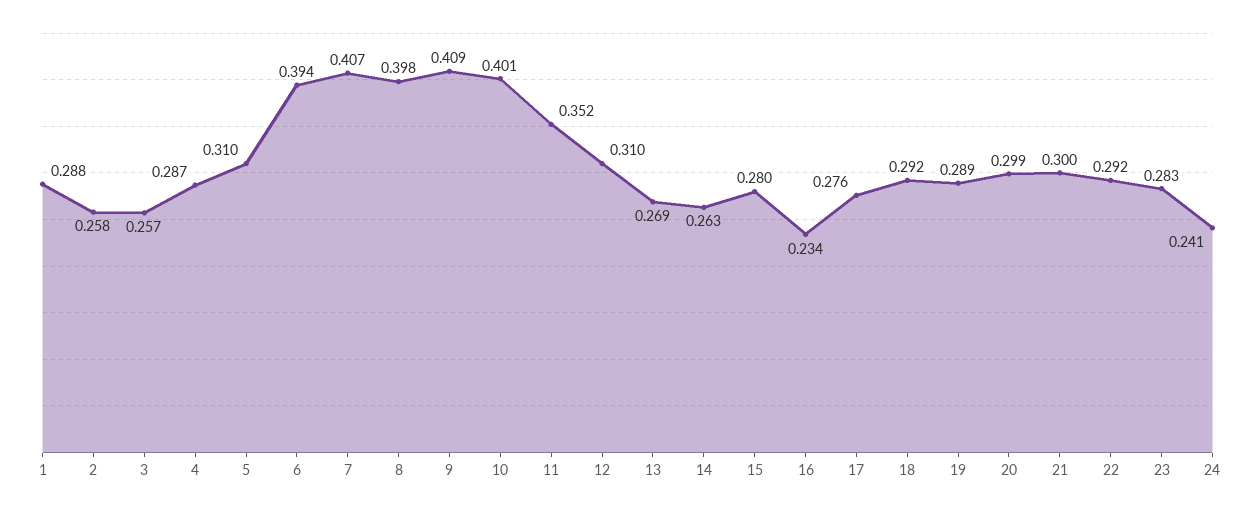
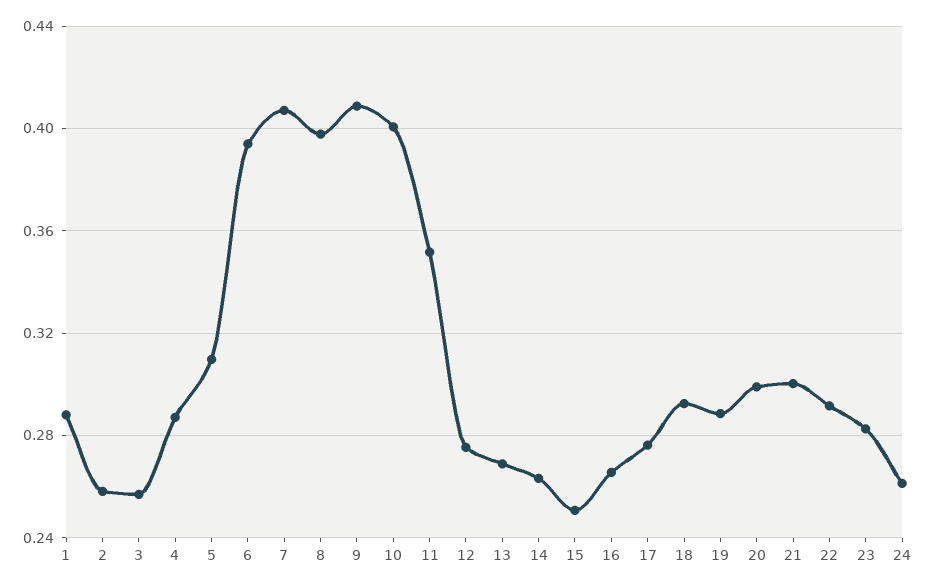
  {
    "1": 0.288,
    "2": 0.258,
    "3": 0.257,
    "4": 0.287,
    "5": 0.31,
    "6": 0.394,
    "7": 0.407,
    "8": 0.398,
    "9": 0.409,
    "10": 0.401,
    "11": 0.352,
-   "12": 0.31,
+   "12": 0.275,
    "13": 0.269,
    "14": 0.263,
-   "15": 0.28,
+   "15": 0.25,
-   "16": 0.234,
+   "16": 0.265,
    "17": 0.276,
    "18": 0.292,
    "19": 0.289,
    "20": 0.299,
    "21": 0.3,
    "22": 0.292,
    "23": 0.283,
-   "24": 0.241
+   "24": 0.26
  }

